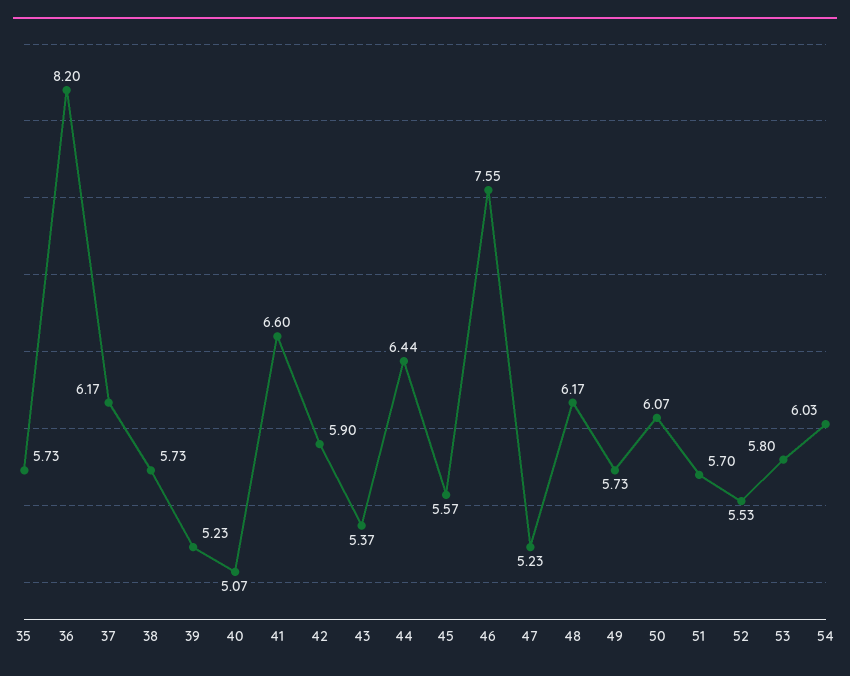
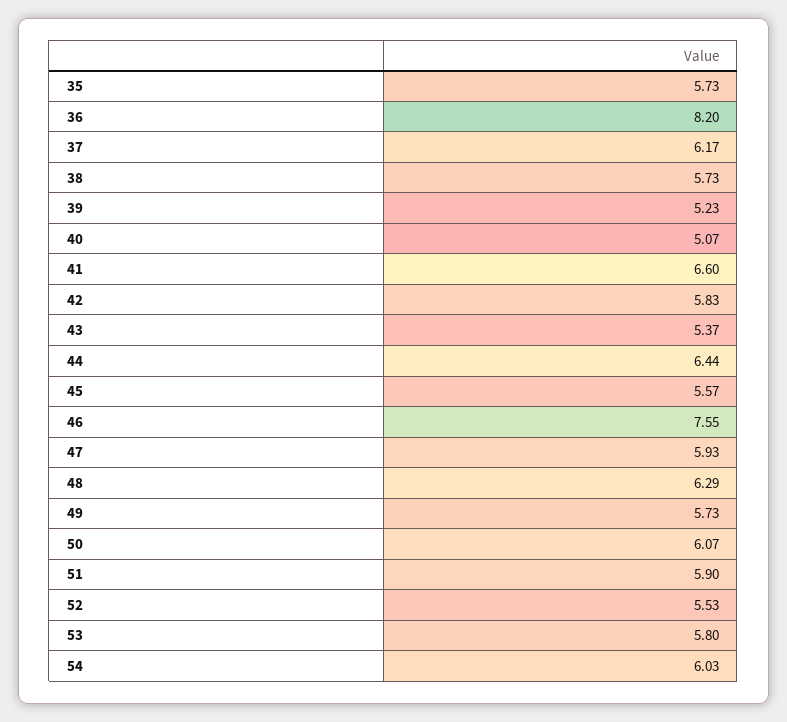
  {
    "35": 5.73,
    "36": 8.2,
    "37": 6.17,
    "38": 5.73,
    "39": 5.23,
    "40": 5.07,
    "41": 6.6,
-   "42": 5.9,
+   "42": 5.83,
    "43": 5.37,
    "44": 6.44,
    "45": 5.57,
    "46": 7.55,
-   "47": 5.23,
+   "47": 5.93,
-   "48": 6.17,
+   "48": 6.29,
    "49": 5.73,
    "50": 6.07,
-   "51": 5.7,
+   "51": 5.9,
    "52": 5.53,
    "53": 5.8,
    "54": 6.03
  }

